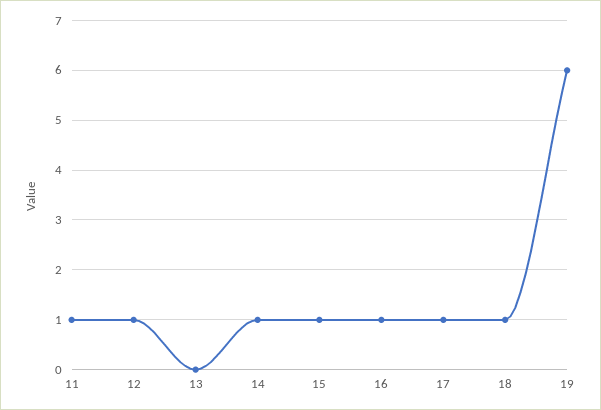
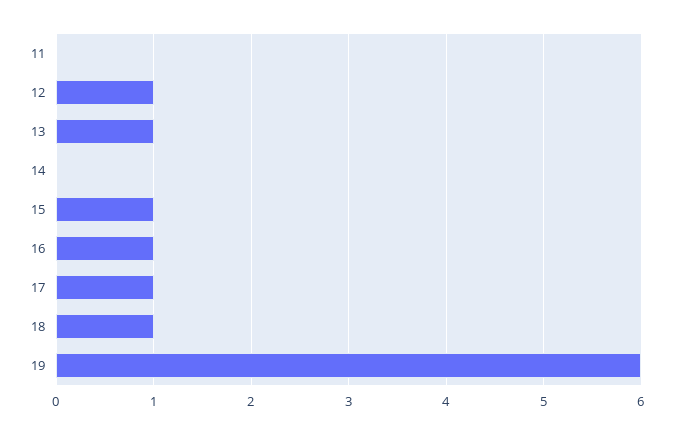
  {
-   "11": 1,
+   "11": 0,
    "12": 1,
-   "13": 0,
+   "13": 1,
-   "14": 1,
+   "14": 0,
    "15": 1,
    "16": 1,
    "17": 1,
    "18": 1,
    "19": 6
  }

